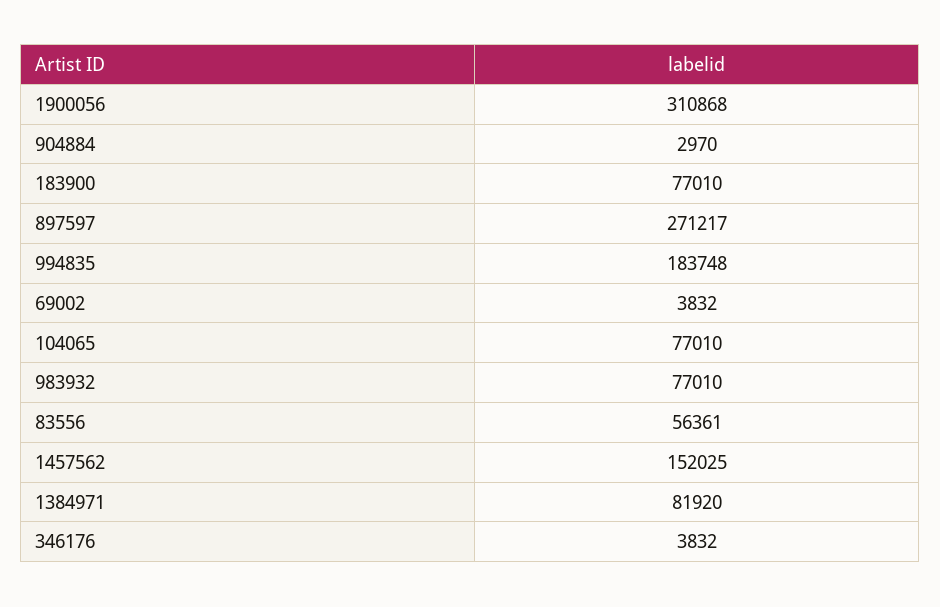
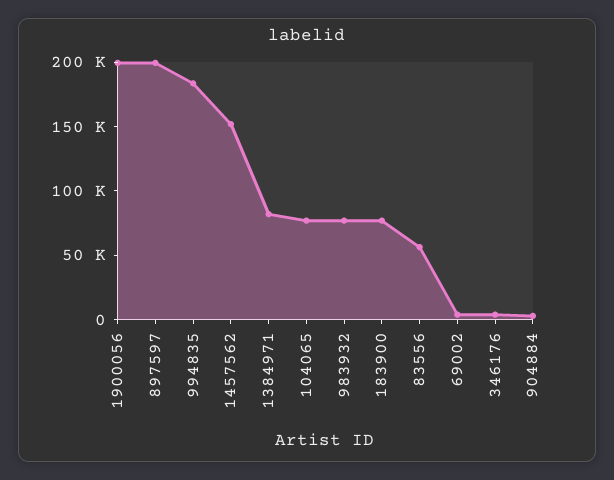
  {
-   "1900056": 310868,
+   "1900056": 200000,
    "904884": 2970,
    "183900": 77010,
-   "897597": 271217,
+   "897597": 200000,
    "994835": 183748,
    "69002": 3832,
    "104065": 77010,
    "983932": 77010,
    "83556": 56361,
    "1457562": 152025,
    "1384971": 81920,
    "346176": 3832
  }

